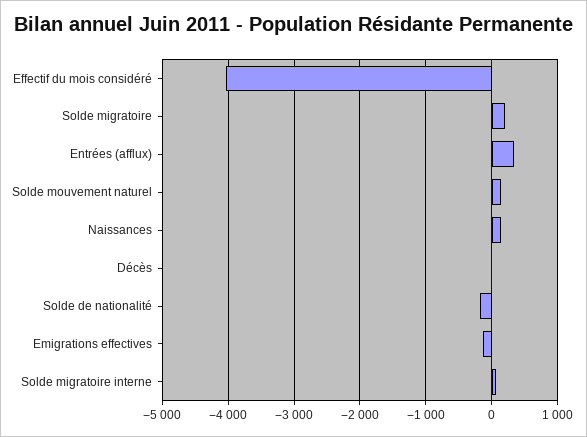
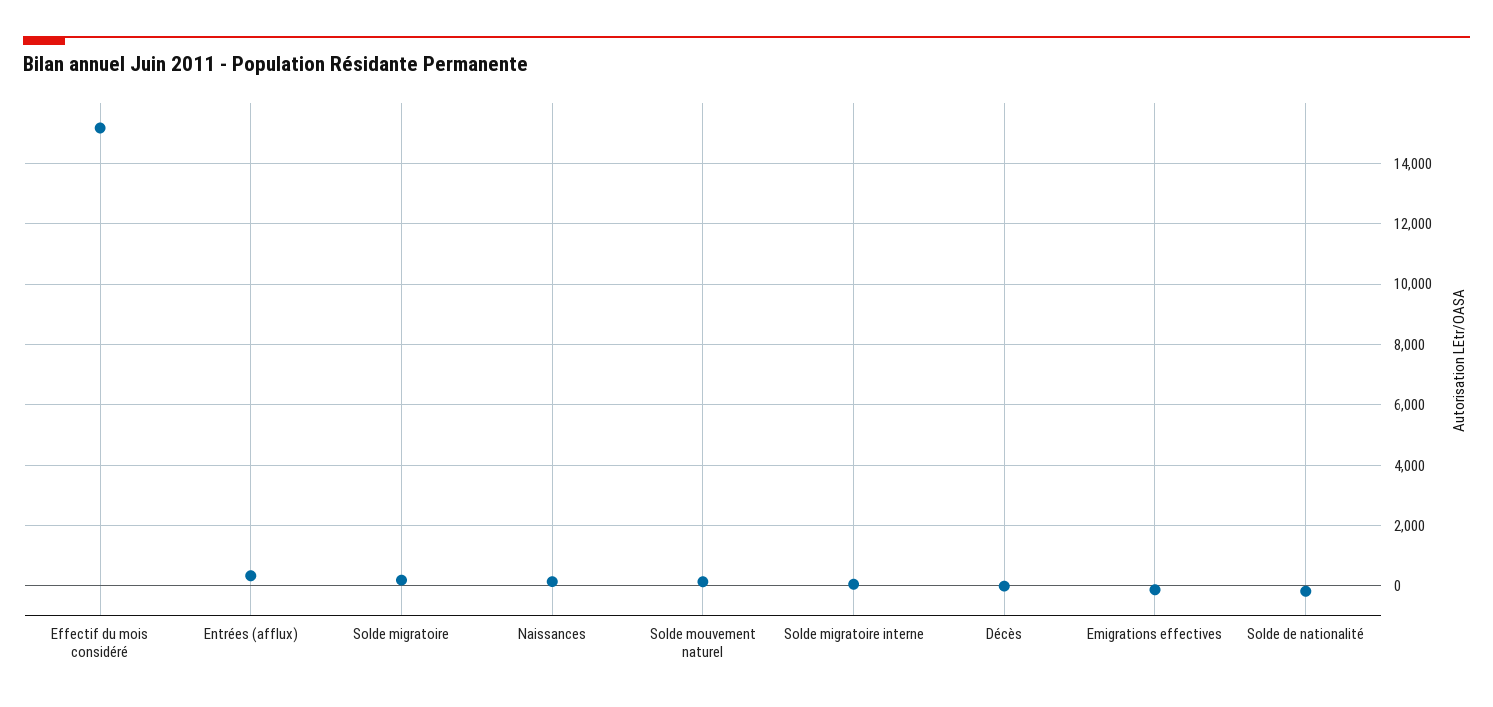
  {
-   "Effectif du mois considéré": -4000,
+   "Effectif du mois considéré": 15200,
    "Solde migratoire": 200,
    "Entrées (afflux)": 300,
    "Solde mouvement naturel": 100,
    "Naissances": 100,
    "Décès": 0,
    "Solde de nationalité": -200,
    "Emigrations effectives": -100,
    "Solde migratoire interne": 100
  }

